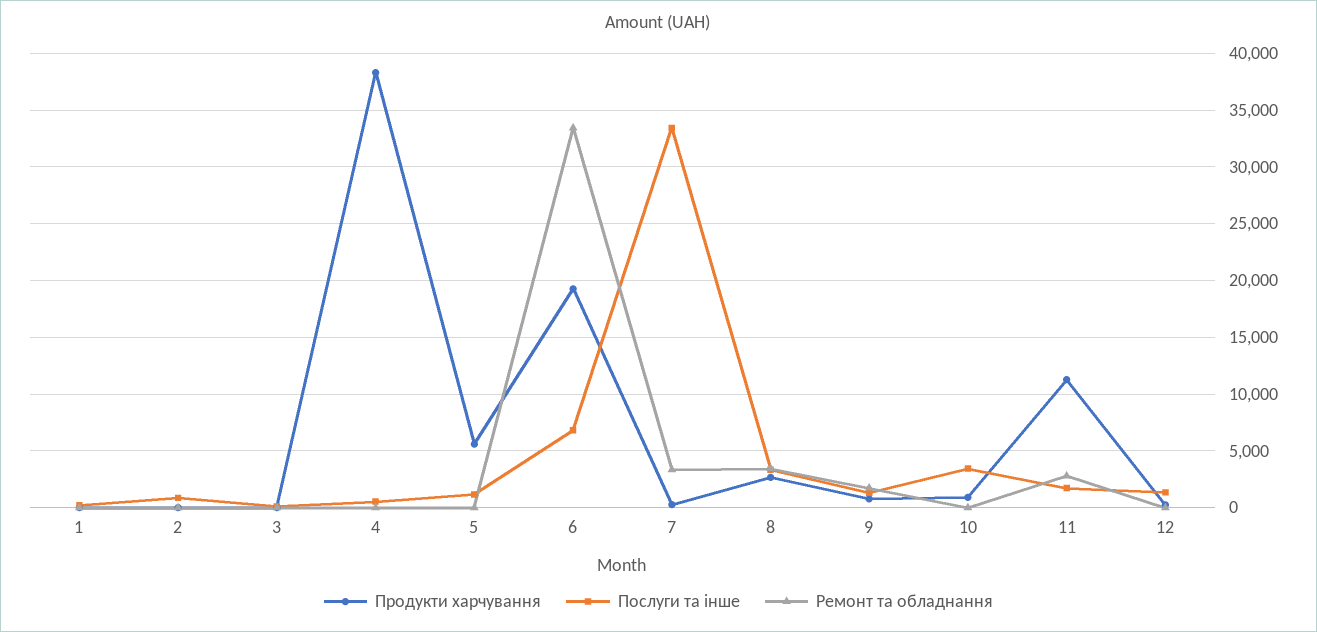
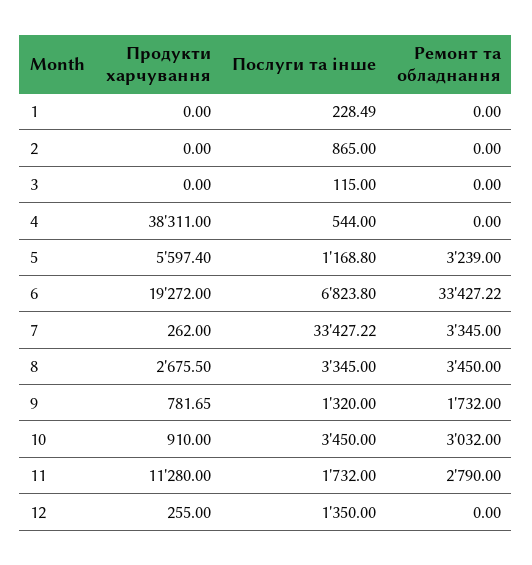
  {
    "Продукти харчування": {
      "1": 0,
      "2": 0,
      "3": 0,
      "4": 38311,
      "5": 5597.4,
      "6": 19272,
      "7": 262,
      "8": 2675.5,
      "9": 781.65,
      "10": 910,
      "11": 11280,
      "12": 255
    },
    "Послуги та інше": {
      "1": 228.49,
      "2": 865,
      "3": 115,
      "4": 544,
      "5": 1168.8,
      "6": 6823.8,
      "7": 33427.22,
      "8": 3345,
      "9": 1320,
      "10": 3450,
      "11": 1732,
      "12": 1350
    },
    "Ремонт та обладнання": {
      "1": 0,
      "2": 0,
      "3": 0,
      "4": 0,
-     "5": 0,
+     "5": 3239,
      "6": 33427.22,
      "7": 3345,
      "8": 3450,
      "9": 1732,
-     "10": 0,
+     "10": 3032,
      "11": 2790,
      "12": 0
    }
  }

